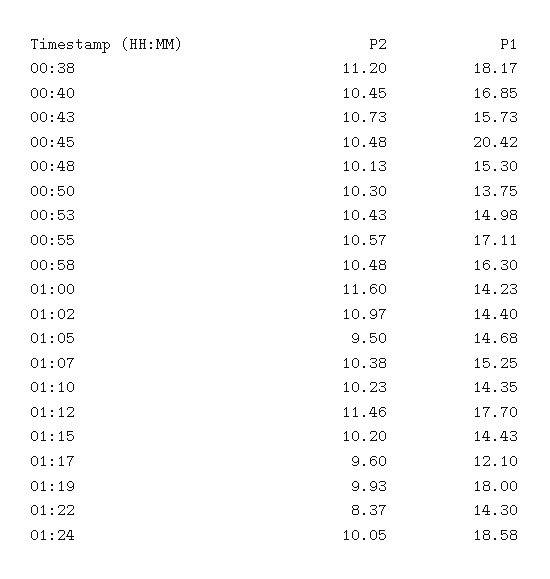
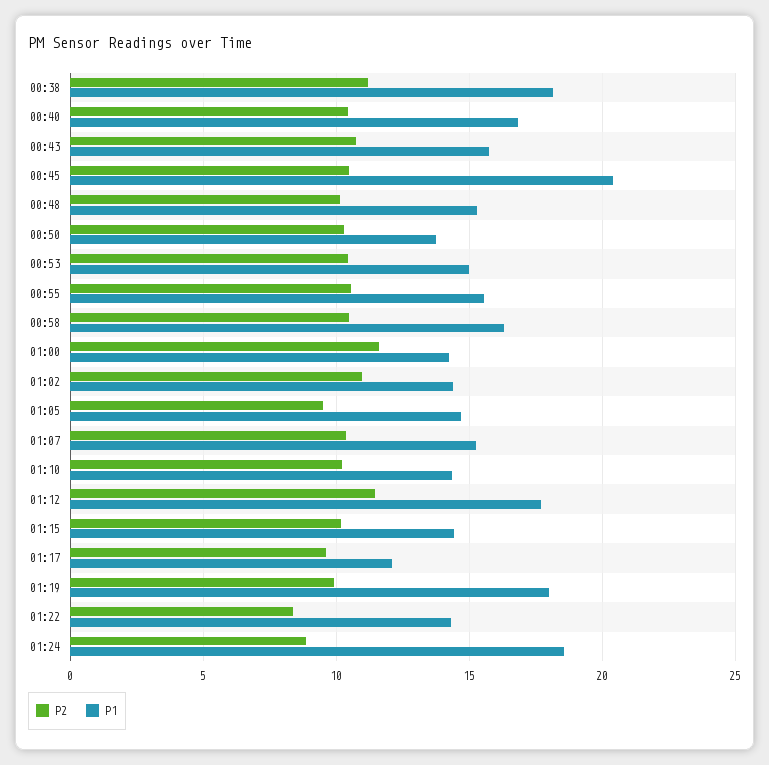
  {
    "P2": {
      "00:38": 11.2,
      "00:40": 10.45,
      "00:43": 10.73,
      "00:45": 10.48,
      "00:48": 10.13,
      "00:50": 10.3,
      "00:53": 10.43,
      "00:55": 10.57,
      "00:58": 10.48,
      "01:00": 11.6,
      "01:02": 10.97,
      "01:05": 9.5,
      "01:07": 10.38,
      "01:10": 10.23,
      "01:12": 11.46,
      "01:15": 10.2,
      "01:17": 9.6,
      "01:19": 9.93,
      "01:22": 8.37,
-     "01:24": 10.05
+     "01:24": 9
    },
    "P1": {
      "00:38": 18.17,
      "00:40": 16.85,
      "00:43": 15.73,
      "00:45": 20.42,
      "00:48": 15.3,
      "00:50": 13.75,
      "00:53": 14.98,
-     "00:55": 17.11,
+     "00:55": 15.5,
      "00:58": 16.3,
      "01:00": 14.23,
      "01:02": 14.4,
      "01:05": 14.68,
      "01:07": 15.25,
      "01:10": 14.35,
      "01:12": 17.7,
      "01:15": 14.43,
      "01:17": 12.1,
      "01:19": 18,
      "01:22": 14.3,
      "01:24": 18.58
    }
  }

